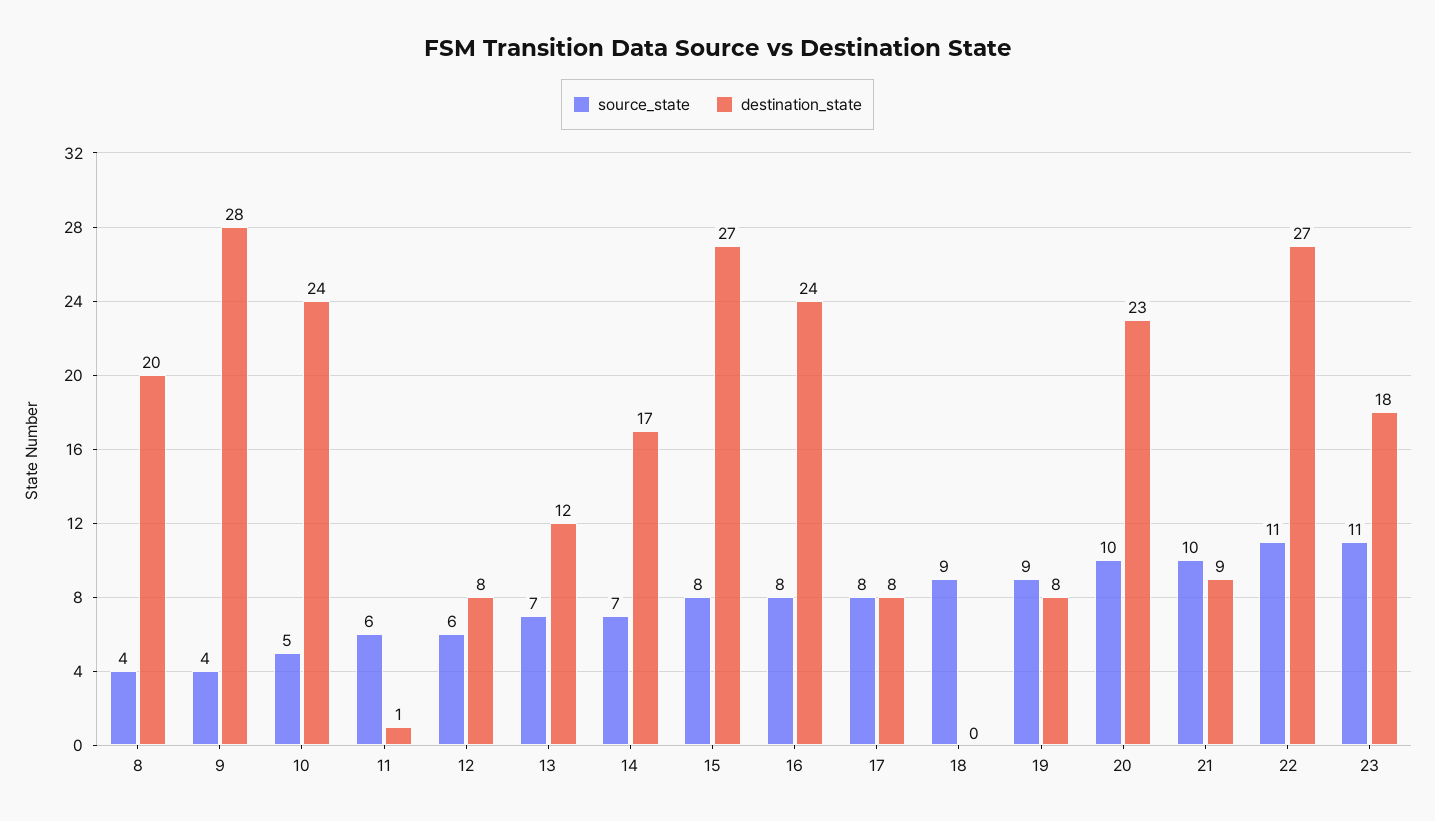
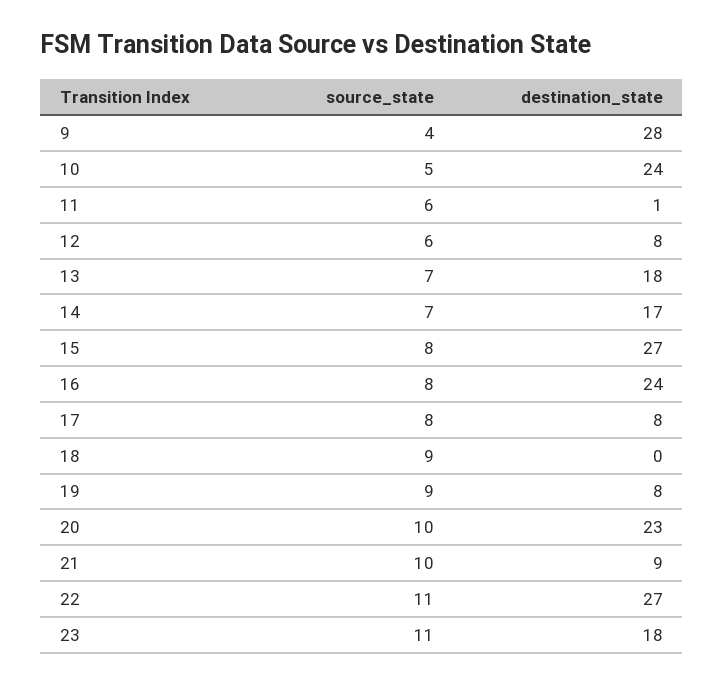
  {
    "source_state": {
-     "8": 4,
      "9": 4,
      "10": 5,
      "11": 6,
      "12": 6,
      "13": 7,
      "14": 7,
      "15": 8,
      "16": 8,
      "17": 8,
      "18": 9,
      "19": 9,
      "20": 10,
      "21": 10,
      "22": 11,
      "23": 11
    },
    "destination_state": {
-     "8": 20,
      "9": 28,
      "10": 24,
      "11": 1,
      "12": 8,
-     "13": 12,
+     "13": 18,
      "14": 17,
      "15": 27,
      "16": 24,
      "17": 8,
      "18": 0,
      "19": 8,
      "20": 23,
      "21": 9,
      "22": 27,
      "23": 18
    }
  }

